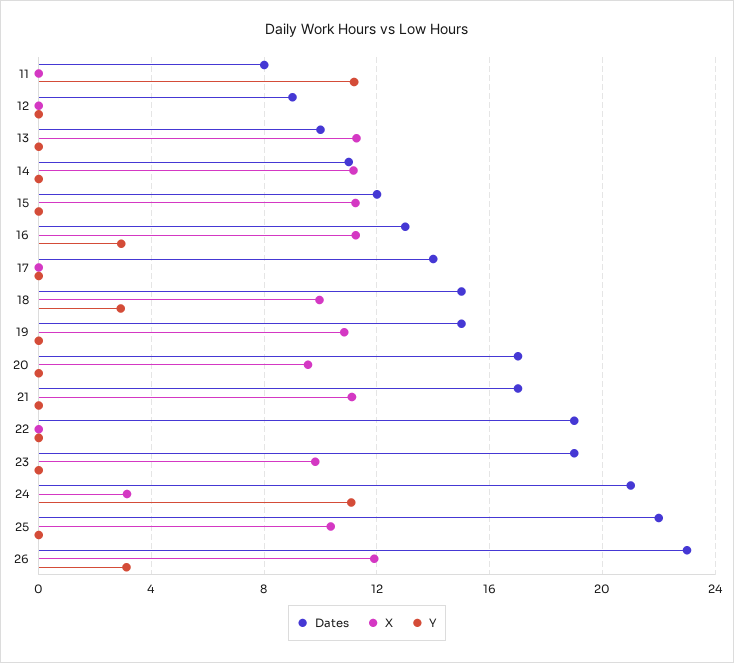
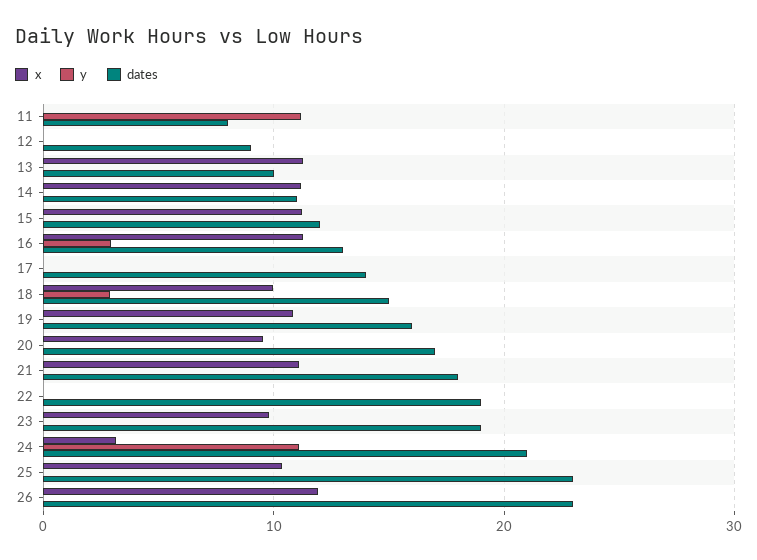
  {
    "Dates": {
      "11": 8,
      "12": 9,
      "13": 10,
      "14": 11,
      "15": 12,
      "16": 13,
      "17": 14,
      "18": 15,
-     "19": 15,
+     "19": 16,
      "20": 17,
-     "21": 17,
+     "21": 18,
      "22": 19,
      "23": 19,
      "24": 21,
-     "25": 22,
+     "25": 23,
      "26": 23
    },
    "X": {
      "11": 0,
      "12": 0,
      "13": 11.5,
      "14": 11,
      "15": 11,
      "16": 11.5,
      "17": 0,
      "18": 10,
      "19": 11,
      "20": 9.5,
      "21": 11,
      "22": 0,
      "23": 10,
      "24": 3,
      "25": 10.5,
      "26": 12
    },
    "Y": {
      "11": 11,
      "12": 0,
      "13": 0,
      "14": 0,
      "15": 0,
      "16": 3,
      "17": 0,
      "18": 3,
      "19": 0,
      "20": 0,
      "21": 0,
      "22": 0,
      "23": 0,
      "24": 11,
      "25": 0,
-     "26": 3
+     "26": 0
    }
  }

